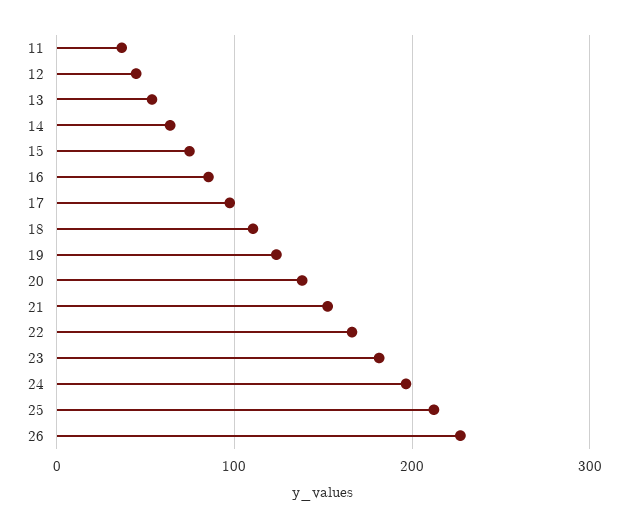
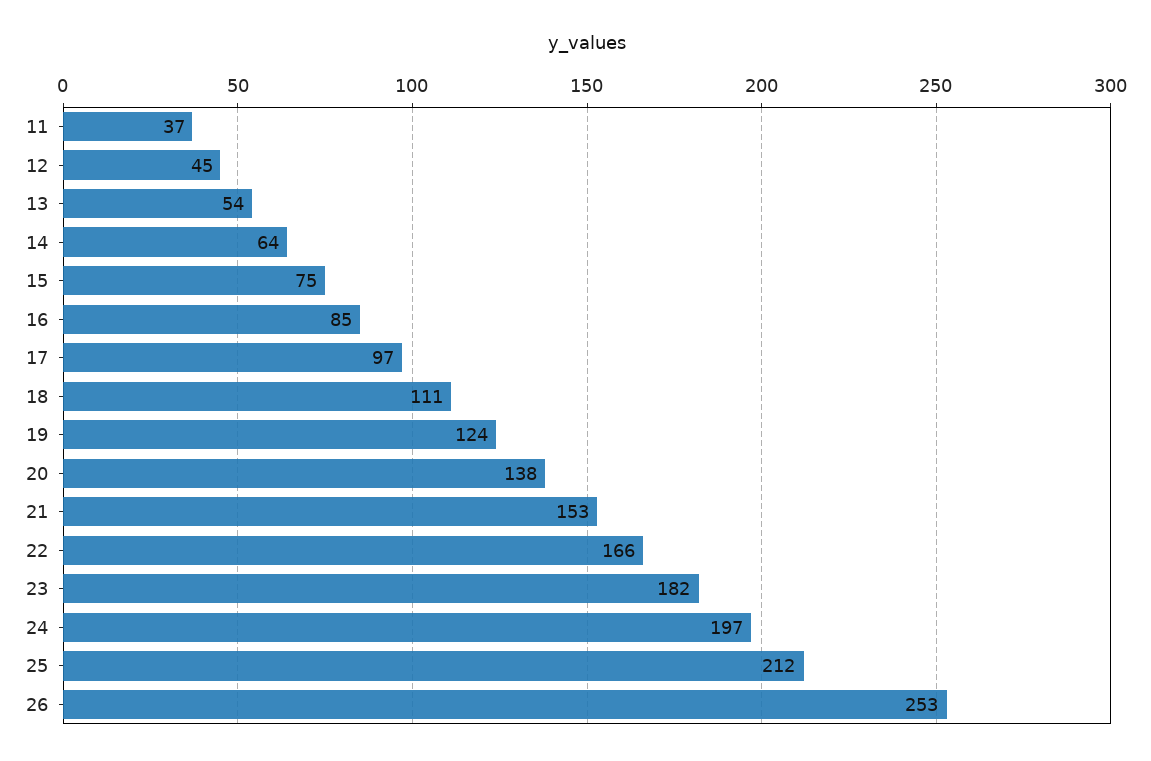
  {
    "11": 37,
    "12": 45,
    "13": 54,
    "14": 64,
    "15": 75,
    "16": 85,
    "17": 97,
    "18": 111,
    "19": 124,
    "20": 138,
    "21": 153,
    "22": 166,
    "23": 182,
    "24": 197,
    "25": 212,
-   "26": 230
+   "26": 253
  }

